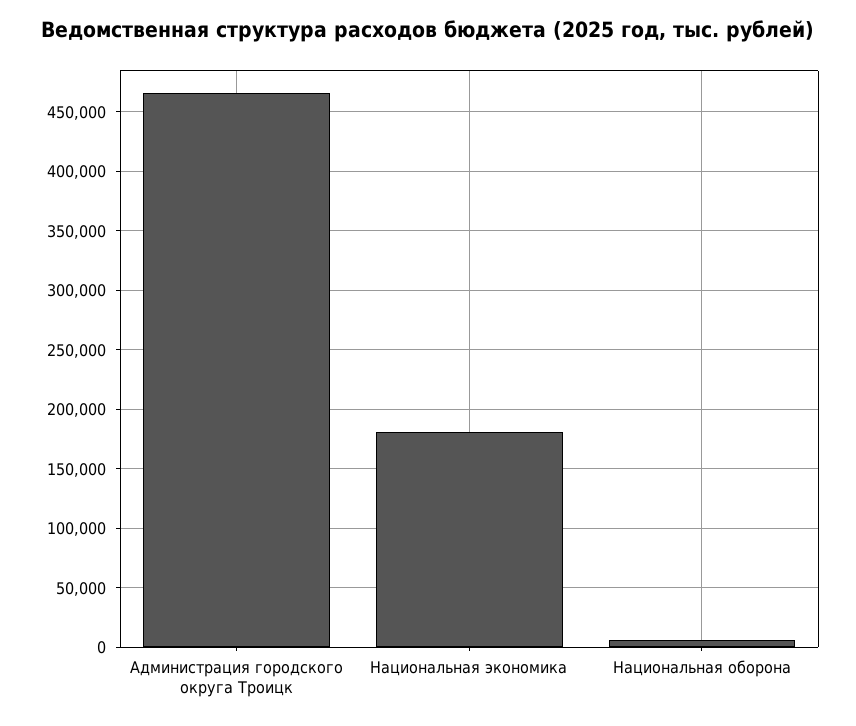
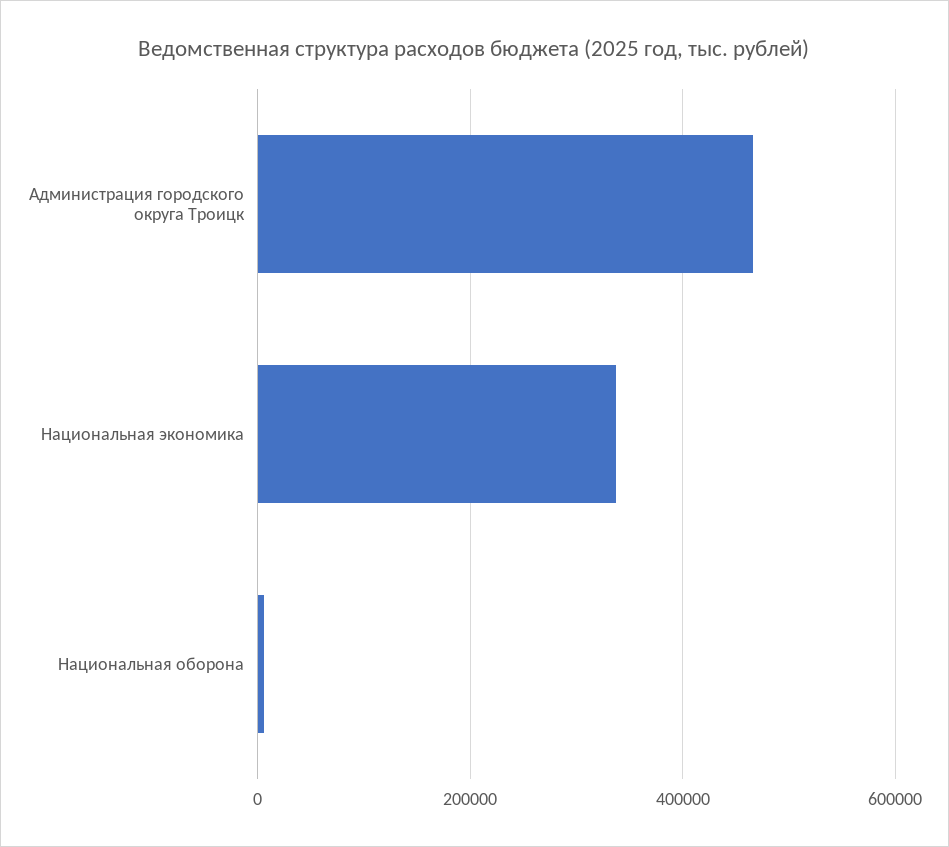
  {
    "Администрация городского округа Троицк": 470000,
-   "Национальная экономика": 180000,
+   "Национальная экономика": 340000,
    "Национальная оборона": 10000
  }

